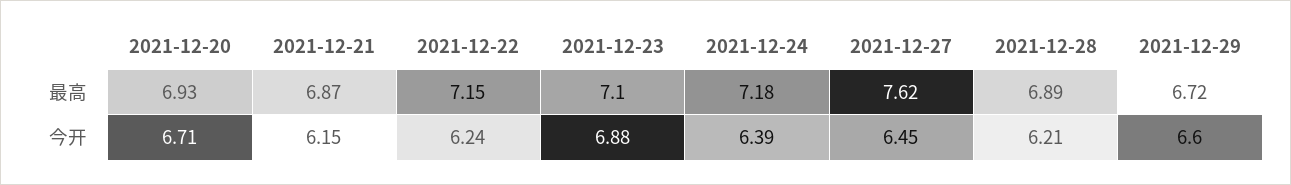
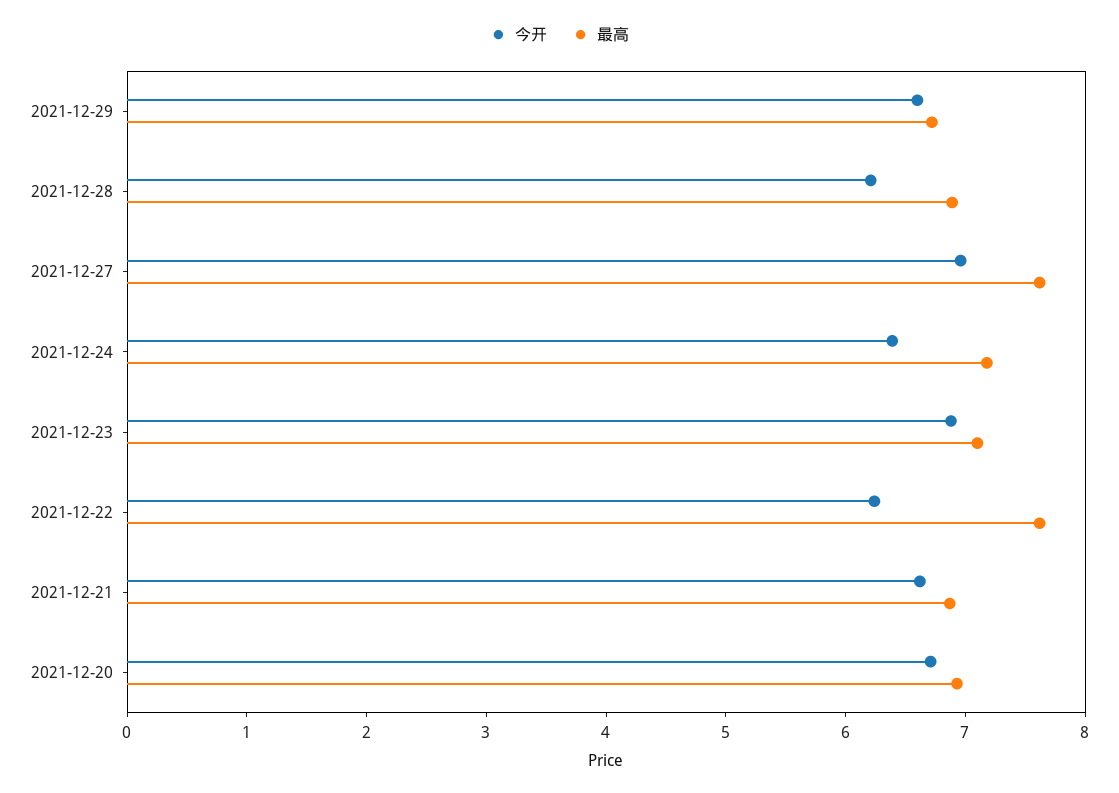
  {
    "最高": {
      "2021-12-20": 6.93,
      "2021-12-21": 6.87,
-     "2021-12-22": 7.15,
+     "2021-12-22": 7.6,
      "2021-12-23": 7.1,
      "2021-12-24": 7.18,
      "2021-12-27": 7.62,
      "2021-12-28": 6.89,
      "2021-12-29": 6.72
    },
    "今开": {
      "2021-12-20": 6.71,
-     "2021-12-21": 6.15,
+     "2021-12-21": 6.6,
      "2021-12-22": 6.24,
      "2021-12-23": 6.88,
      "2021-12-24": 6.39,
-     "2021-12-27": 6.45,
+     "2021-12-27": 7,
      "2021-12-28": 6.21,
      "2021-12-29": 6.6
    }
  }

